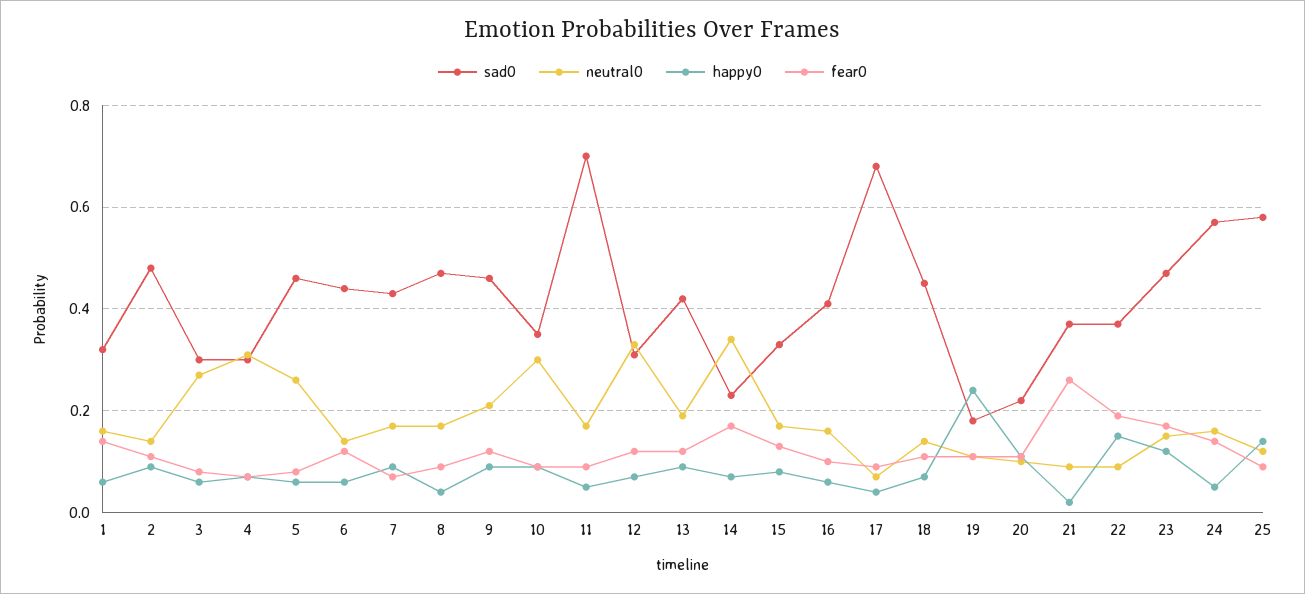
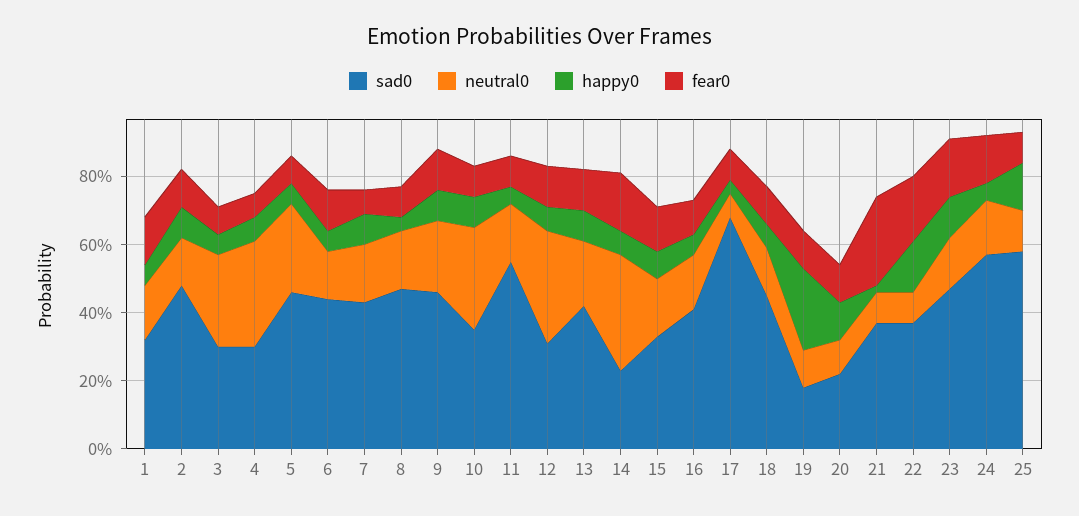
  {
    "sad0": {
      "1": 0.3,
      "2": 0.5,
      "3": 0.3,
      "4": 0.3,
      "5": 0.45,
      "6": 0.45,
      "7": 0.45,
      "8": 0.45,
      "9": 0.45,
      "10": 0.35,
-     "11": 0.7,
+     "11": 0.55,
      "12": 0.3,
      "13": 0.4,
      "14": 0.25,
      "15": 0.35,
      "16": 0.4,
      "17": 0.7,
      "18": 0.45,
      "19": 0.2,
      "20": 0.2,
      "21": 0.35,
      "22": 0.35,
      "23": 0.45,
      "24": 0.55,
      "25": 0.6
    },
    "neutral0": {
      "1": 0.15,
      "2": 0.15,
      "3": 0.25,
      "4": 0.3,
      "5": 0.25,
      "6": 0.15,
      "7": 0.15,
      "8": 0.15,
      "9": 0.2,
      "10": 0.3,
      "11": 0.15,
      "12": 0.35,
      "13": 0.2,
      "14": 0.35,
      "15": 0.15,
      "16": 0.15,
      "17": 0.05,
      "18": 0.15,
      "19": 0.1,
      "20": 0.1,
      "21": 0.1,
      "22": 0.1,
      "23": 0.15,
      "24": 0.15,
      "25": 0.1
    },
    "happy0": {
      "1": 0.05,
      "2": 0.1,
      "3": 0.05,
      "4": 0.05,
      "5": 0.05,
      "6": 0.05,
      "7": 0.1,
      "8": 0.05,
      "9": 0.1,
      "10": 0.1,
      "11": 0.05,
      "12": 0.05,
      "13": 0.1,
      "14": 0.05,
      "15": 0.1,
      "16": 0.05,
      "17": 0.05,
      "18": 0.05,
      "19": 0.25,
      "20": 0.1,
      "21": 0,
      "22": 0.15,
      "23": 0.1,
      "24": 0.05,
      "25": 0.15
    },
    "fear0": {
      "1": 0.15,
      "2": 0.1,
      "3": 0.1,
      "4": 0.05,
      "5": 0.1,
      "6": 0.1,
      "7": 0.05,
      "8": 0.1,
      "9": 0.1,
      "10": 0.1,
      "11": 0.1,
      "12": 0.1,
      "13": 0.1,
      "14": 0.15,
      "15": 0.15,
      "16": 0.1,
      "17": 0.1,
      "18": 0.1,
      "19": 0.1,
      "20": 0.1,
      "21": 0.25,
      "22": 0.2,
      "23": 0.15,
      "24": 0.15,
      "25": 0.1
    }
  }

